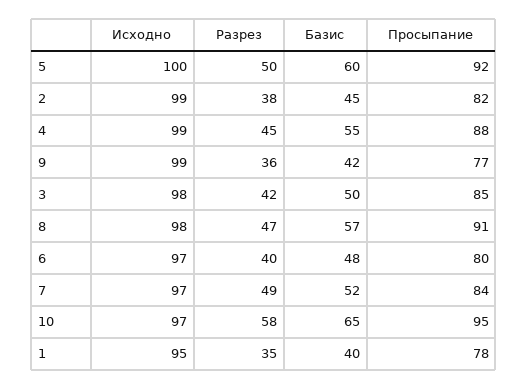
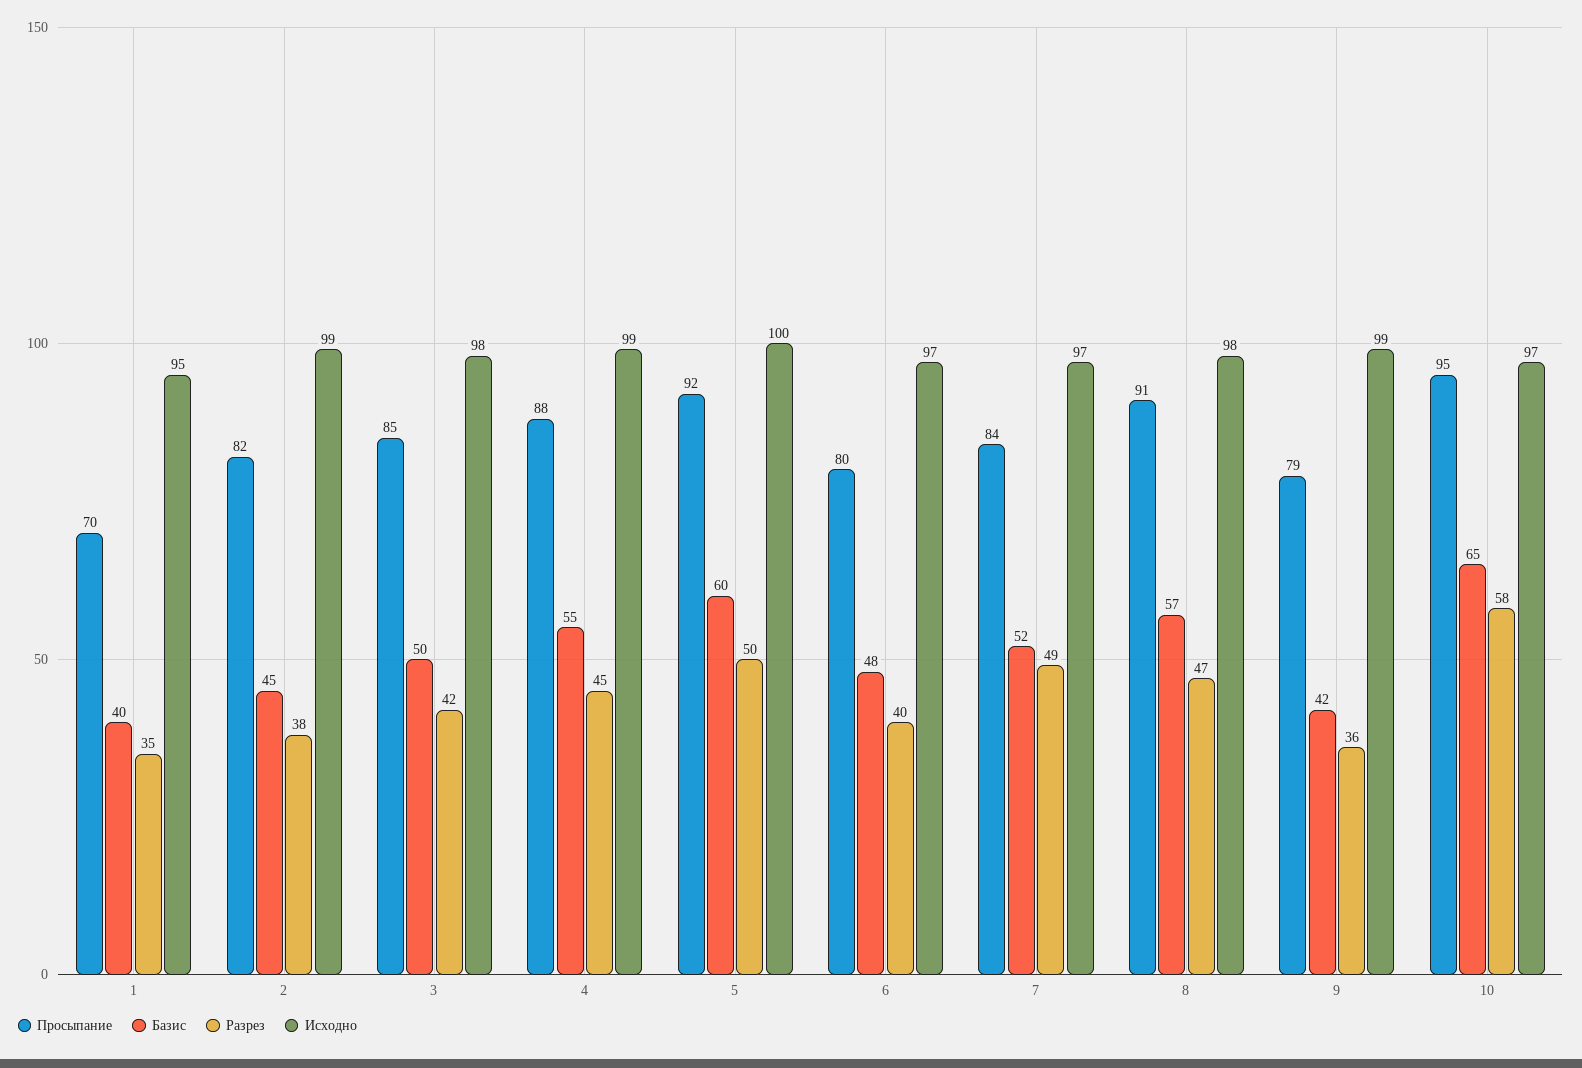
  {
    "Исходно": {
      "5": 100,
      "2": 99,
      "4": 99,
      "9": 99,
      "3": 98,
      "8": 98,
      "6": 97,
      "7": 97,
      "10": 97,
      "1": 95
    },
    "Разрез": {
      "5": 50,
      "2": 38,
      "4": 45,
      "9": 36,
      "3": 42,
      "8": 47,
      "6": 40,
      "7": 49,
      "10": 58,
      "1": 35
    },
    "Базис": {
      "5": 60,
      "2": 45,
      "4": 55,
      "9": 42,
      "3": 50,
      "8": 57,
      "6": 48,
      "7": 52,
      "10": 65,
      "1": 40
    },
    "Просыпание": {
      "5": 92,
      "2": 82,
      "4": 88,
-     "9": 77,
+     "9": 79,
      "3": 85,
      "8": 91,
      "6": 80,
      "7": 84,
      "10": 95,
-     "1": 78
+     "1": 70
    }
  }

